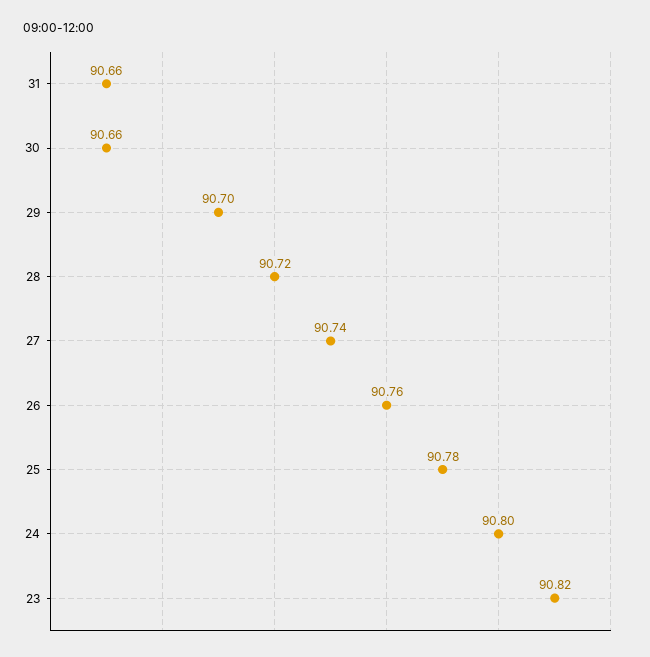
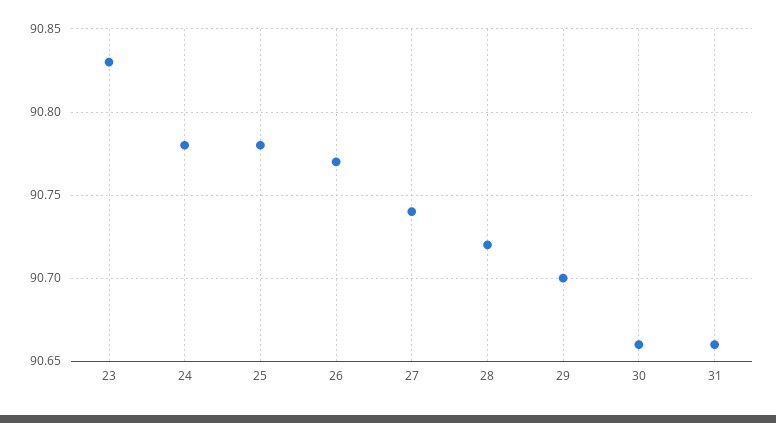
  {
    "31": 90.66,
    "30": 90.66,
    "29": 90.7,
    "28": 90.72,
    "27": 90.74,
-   "26": 90.76,
+   "26": 90.77,
    "25": 90.78,
-   "24": 90.8,
+   "24": 90.78,
-   "23": 90.82
+   "23": 90.83
  }

